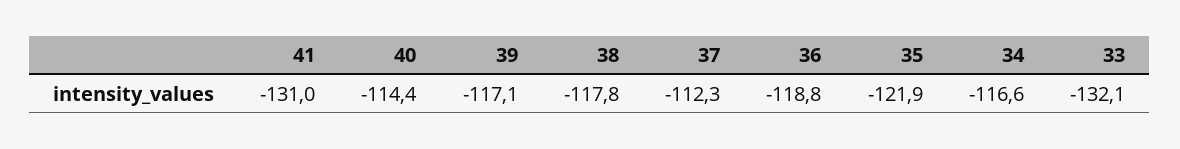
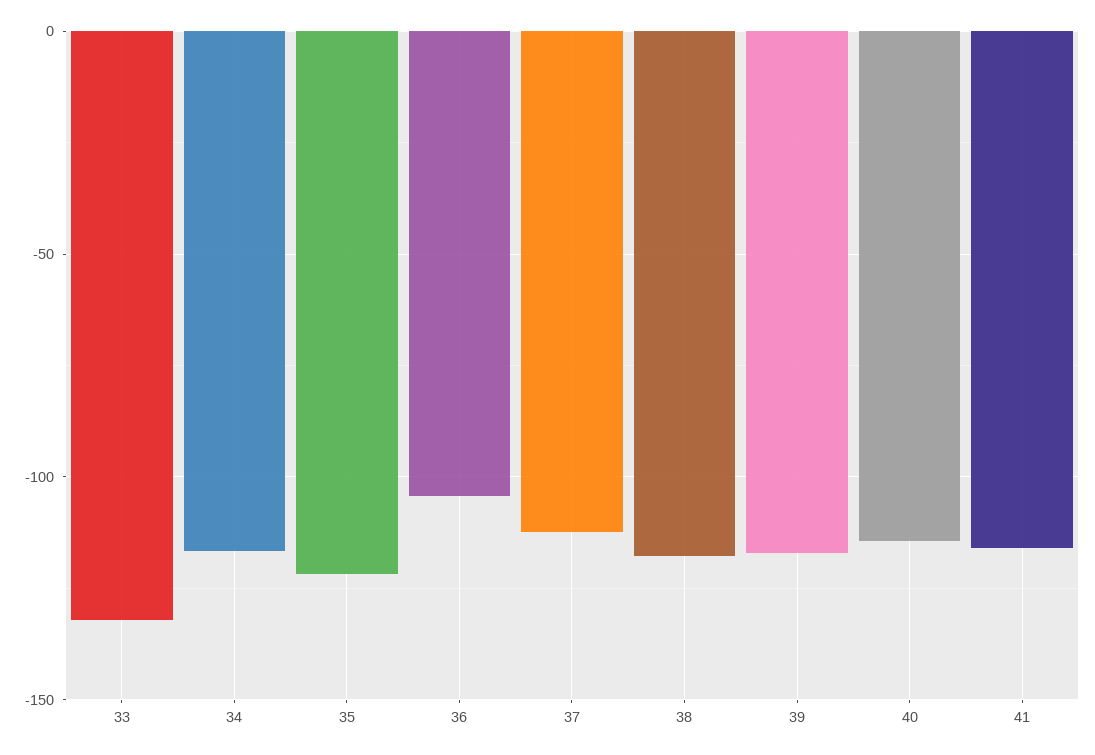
  {
-   "41": -131,
+   "41": -115,
    "40": -114.4,
    "39": -117.1,
    "38": -117.8,
    "37": -112.3,
-   "36": -118.8,
+   "36": -105,
    "35": -121.9,
    "34": -116.6,
    "33": -132.1
  }

